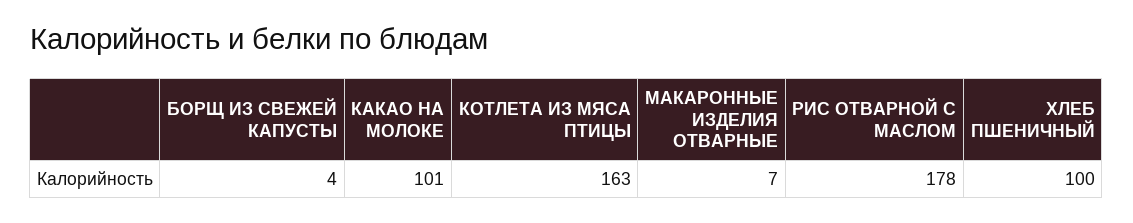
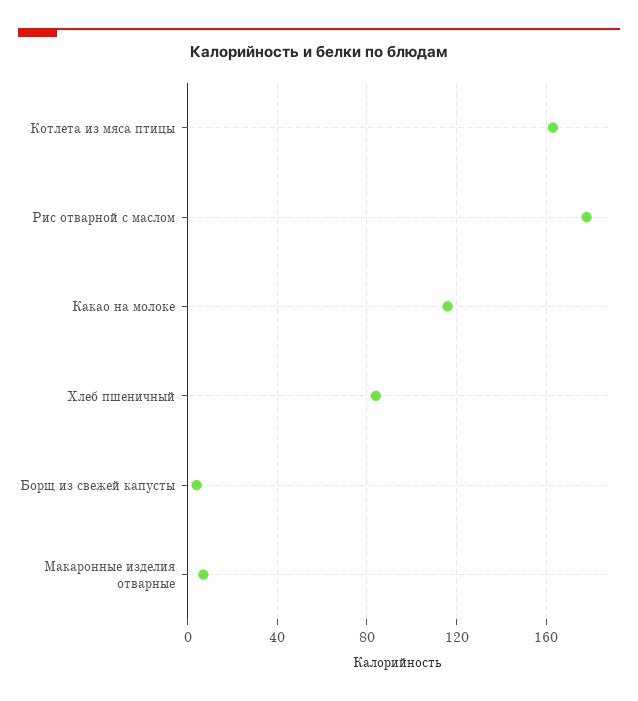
  {
    "БОРЩ ИЗ СВЕЖЕЙ КАПУСТЫ": 4,
-   "КАКАО НА МОЛОКЕ": 101,
+   "КАКАО НА МОЛОКЕ": 115,
    "КОТЛЕТА ИЗ МЯСА ПТИЦЫ": 163,
    "МАКАРОННЫЕ ИЗДЕЛИЯ ОТВАРНЫЕ": 7,
    "РИС ОТВАРНОЙ С МАСЛОМ": 178,
-   "ХЛЕБ ПШЕНИЧНЫЙ": 100
+   "ХЛЕБ ПШЕНИЧНЫЙ": 85
  }

